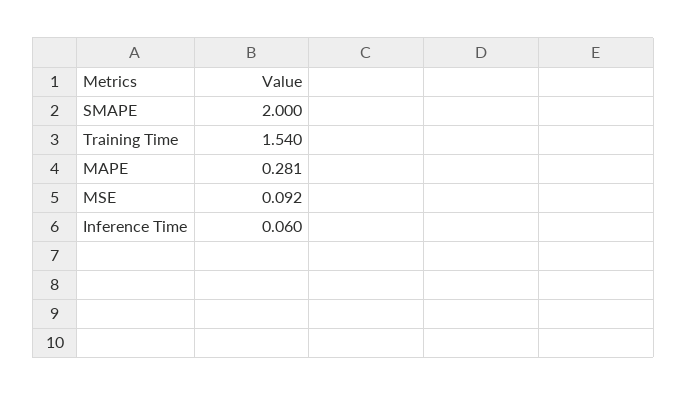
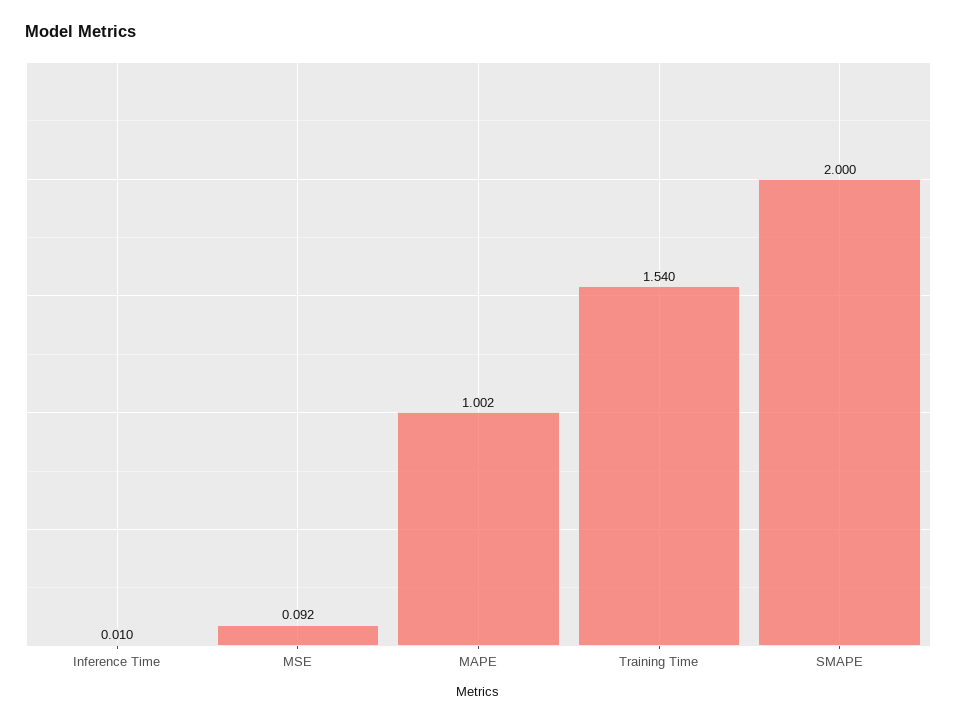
  {
    "SMAPE": 2,
    "Training Time": 1.54,
-   "MAPE": 0.281,
+   "MAPE": 1.002,
    "MSE": 0.092,
-   "Inference Time": 0.06
+   "Inference Time": 0.01
  }

